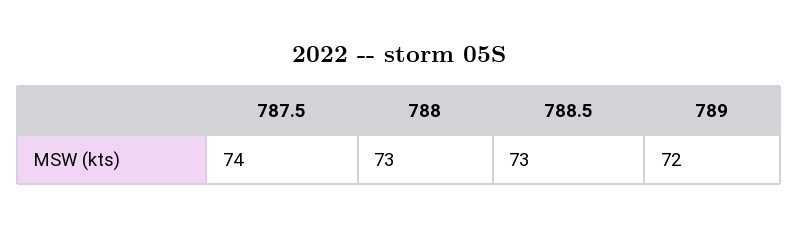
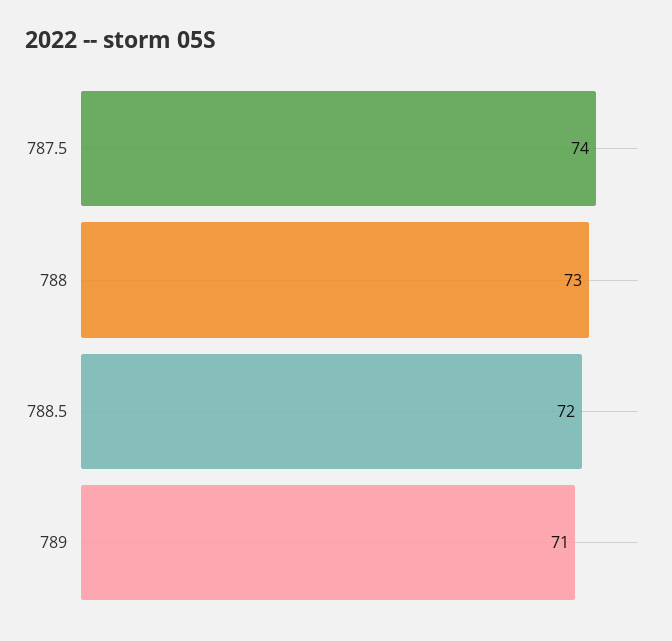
  {
    "787.5": 74,
    "788": 73,
-   "788.5": 73,
+   "788.5": 72,
-   "789": 72
+   "789": 71
  }

